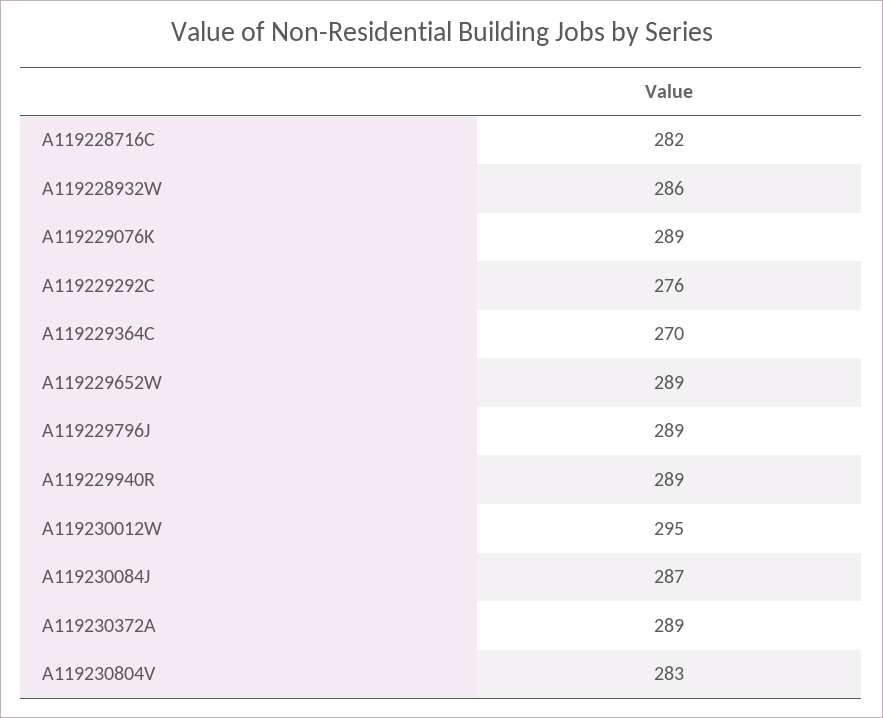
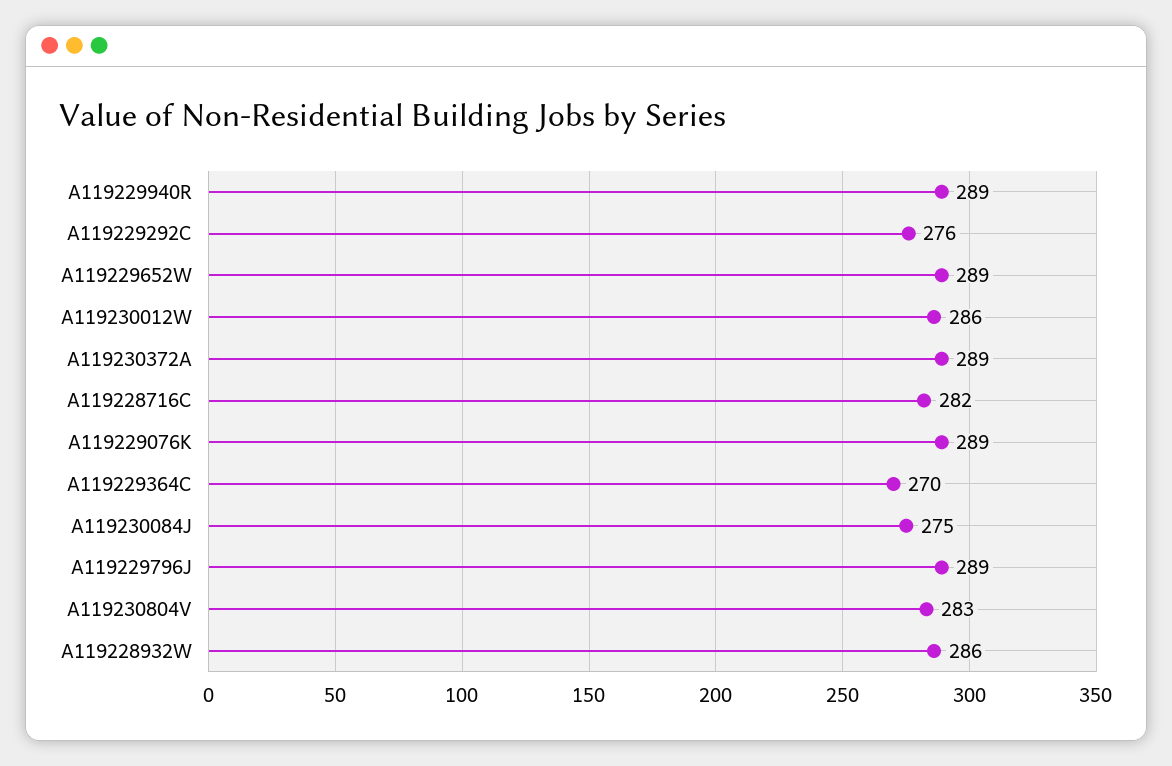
  {
    "A119228716C": 282,
    "A119228932W": 286,
    "A119229076K": 289,
    "A119229292C": 276,
    "A119229364C": 270,
    "A119229652W": 289,
    "A119229796J": 289,
    "A119229940R": 289,
-   "A119230012W": 295,
+   "A119230012W": 286,
-   "A119230084J": 287,
+   "A119230084J": 275,
    "A119230372A": 289,
    "A119230804V": 283
  }

